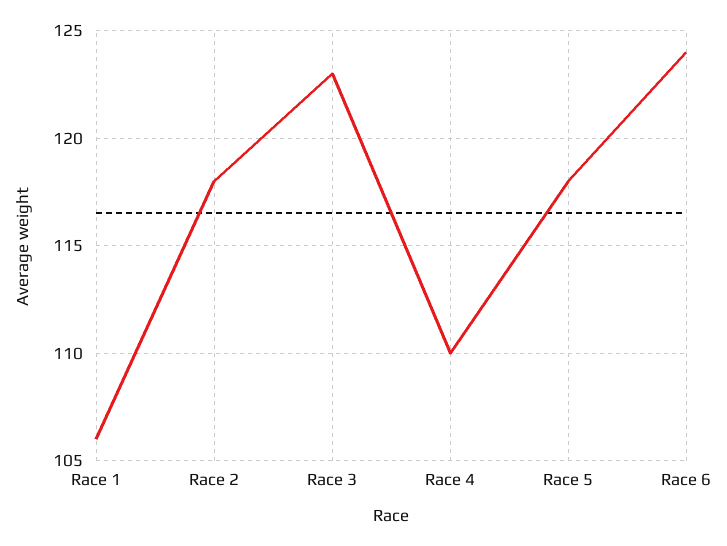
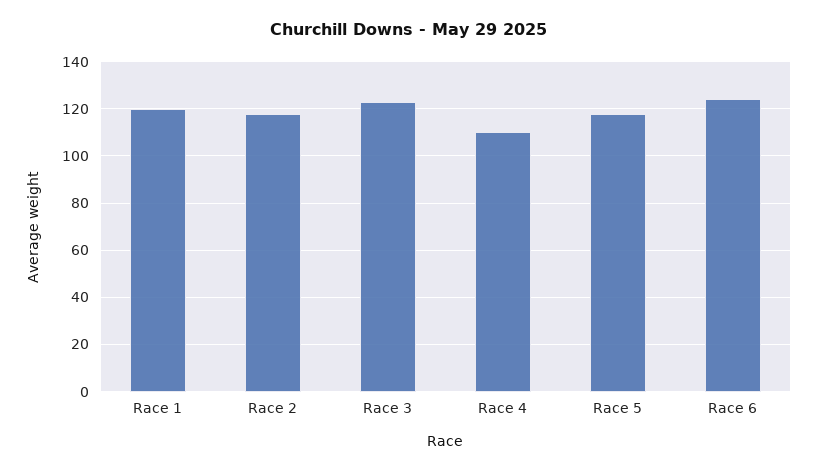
  {
-   "Race 1": 106,
+   "Race 1": 120,
    "Race 2": 118,
    "Race 3": 123,
    "Race 4": 110,
    "Race 5": 118,
    "Race 6": 124
  }

